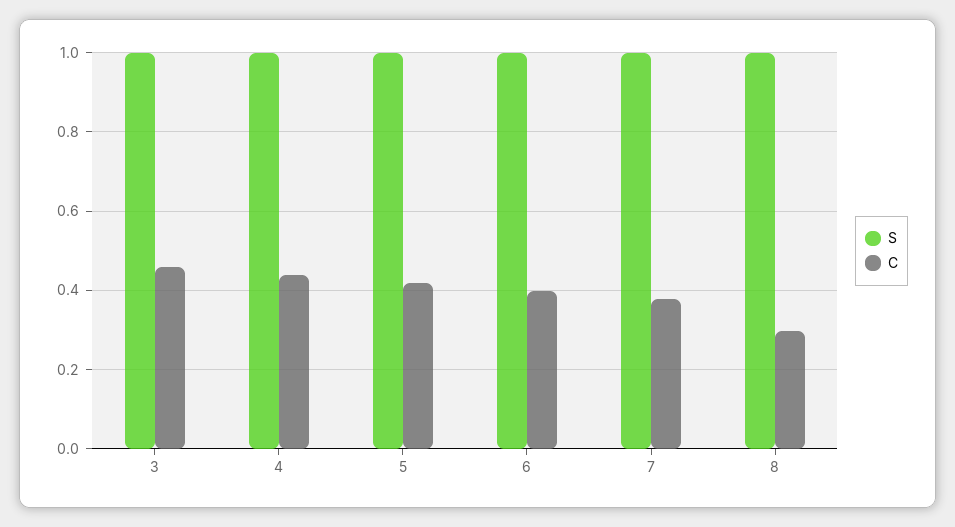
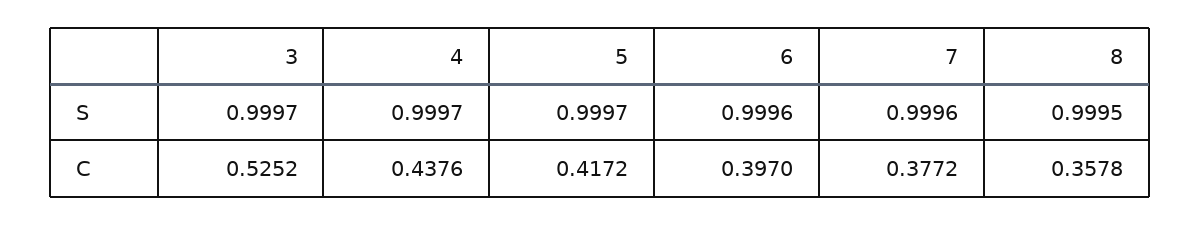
  {
    "S": {
      "3": 0.9997,
      "4": 0.9997,
      "5": 0.9997,
      "6": 0.9996,
      "7": 0.9996,
      "8": 0.9995
    },
    "C": {
-     "3": 0.46,
+     "3": 0.5252,
      "4": 0.4376,
      "5": 0.4172,
      "6": 0.397,
      "7": 0.3772,
-     "8": 0.3
+     "8": 0.3578
    }
  }

